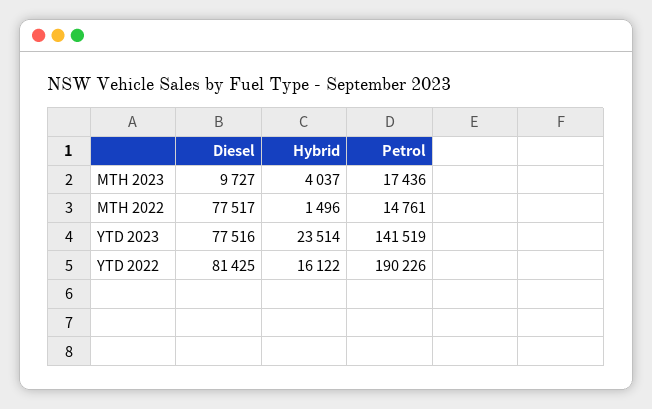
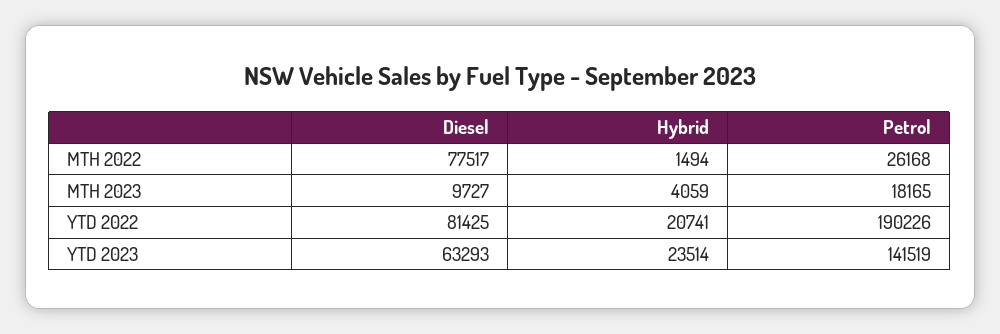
  {
    "Diesel": {
      "MTH 2023": 9727,
      "MTH 2022": 77517,
-     "YTD 2023": 77516,
+     "YTD 2023": 63293,
      "YTD 2022": 81425
    },
    "Hybrid": {
-     "MTH 2023": 4037,
+     "MTH 2023": 4059,
-     "MTH 2022": 1496,
+     "MTH 2022": 1494,
      "YTD 2023": 23514,
-     "YTD 2022": 16122
+     "YTD 2022": 20741
    },
    "Petrol": {
-     "MTH 2023": 17436,
+     "MTH 2023": 18165,
-     "MTH 2022": 14761,
+     "MTH 2022": 26168,
      "YTD 2023": 141519,
      "YTD 2022": 190226
    }
  }

